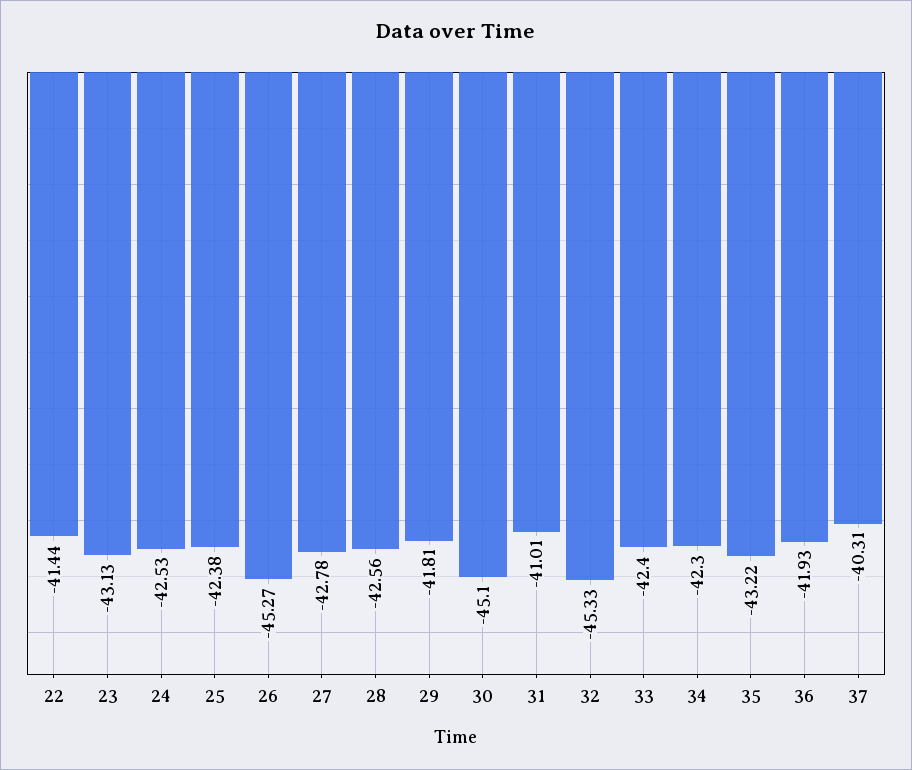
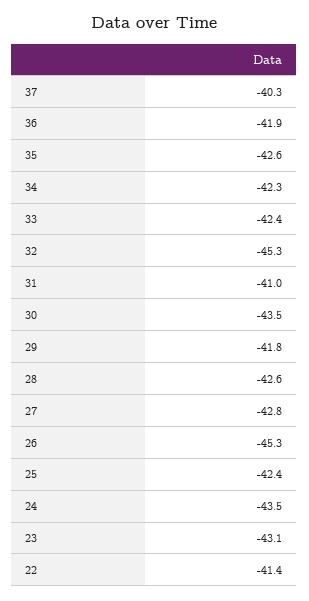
  {
    "22": -41.44,
    "23": -43.13,
-   "24": -42.53,
+   "24": -43.5,
    "25": -42.38,
    "26": -45.27,
    "27": -42.78,
    "28": -42.56,
    "29": -41.81,
-   "30": -45.1,
+   "30": -43.5,
    "31": -41.01,
    "32": -45.33,
    "33": -42.4,
    "34": -42.3,
-   "35": -43.22,
+   "35": -42.6,
    "36": -41.93,
    "37": -40.31
  }

